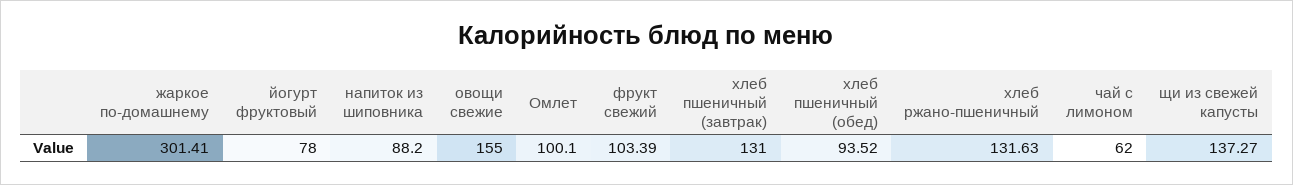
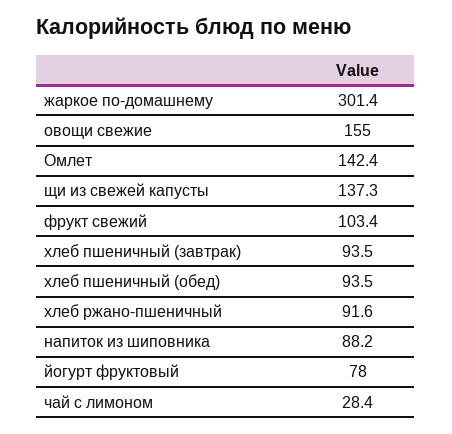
  {
    "жаркое по-домашнему": 301.41,
    "йогурт фруктовый": 78,
    "напиток из шиповника": 88.2,
    "овощи свежие": 155,
-   "Омлет": 100.1,
+   "Омлет": 142.4,
    "фрукт свежий": 103.39,
-   "хлеб пшеничный (завтрак)": 131,
+   "хлеб пшеничный (завтрак)": 93.5,
    "хлеб пшеничный (обед)": 93.52,
-   "хлеб ржано-пшеничный": 131.63,
+   "хлеб ржано-пшеничный": 91.6,
-   "чай с лимоном": 62,
+   "чай с лимоном": 28.4,
    "щи из свежей капусты": 137.27
  }

